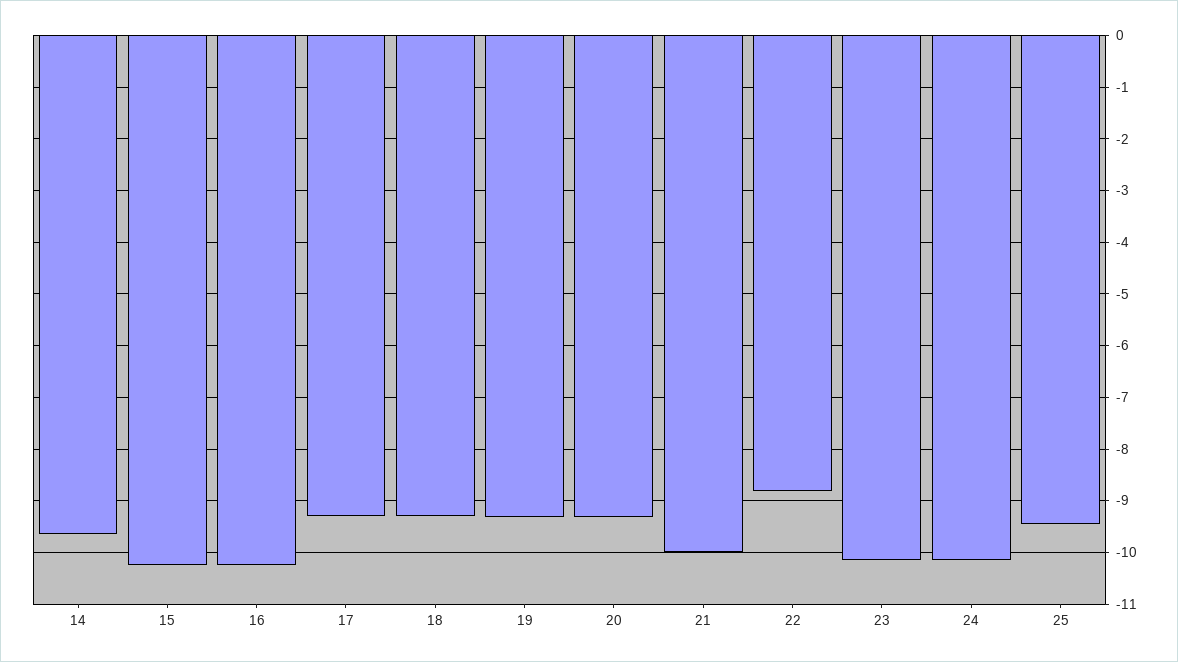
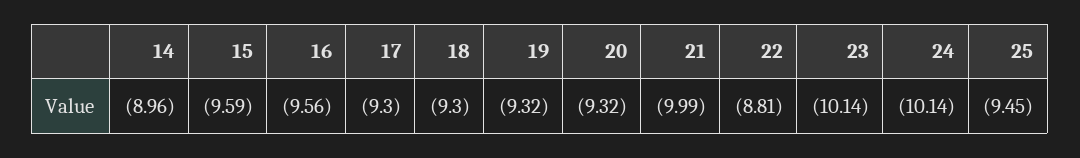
  {
-   "14": -9.6,
+   "14": -8.96,
-   "15": -10.2,
+   "15": -9.59,
-   "16": -10.2,
+   "16": -9.56,
    "17": -9.3,
    "18": -9.3,
    "19": -9.32,
    "20": -9.32,
    "21": -9.99,
    "22": -8.81,
    "23": -10.14,
    "24": -10.14,
    "25": -9.45
  }

